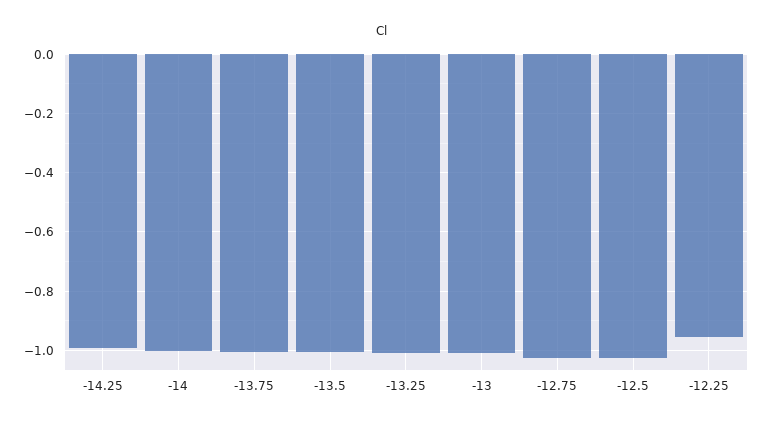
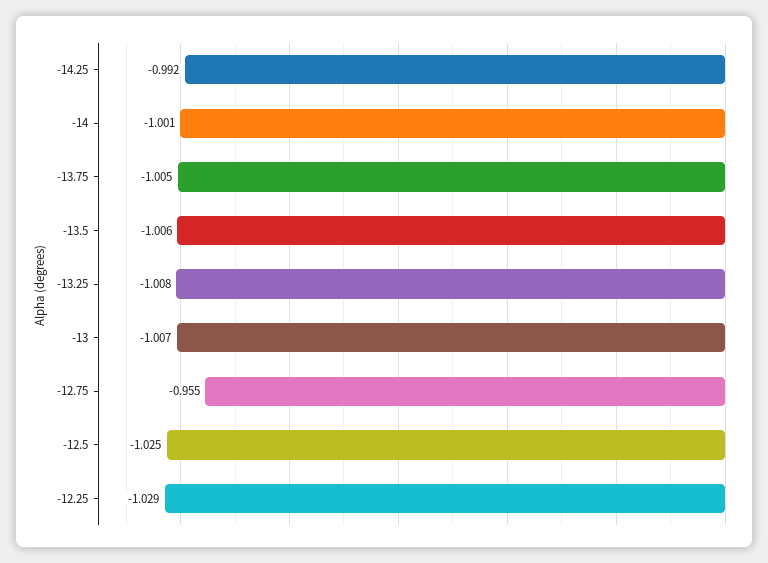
  {
    "-14.25": -0.992,
    "-14": -1.001,
    "-13.75": -1.005,
    "-13.5": -1.006,
    "-13.25": -1.008,
    "-13": -1.007,
-   "-12.75": -1.025,
+   "-12.75": -0.955,
    "-12.5": -1.025,
-   "-12.25": -0.95
+   "-12.25": -1.029
  }

